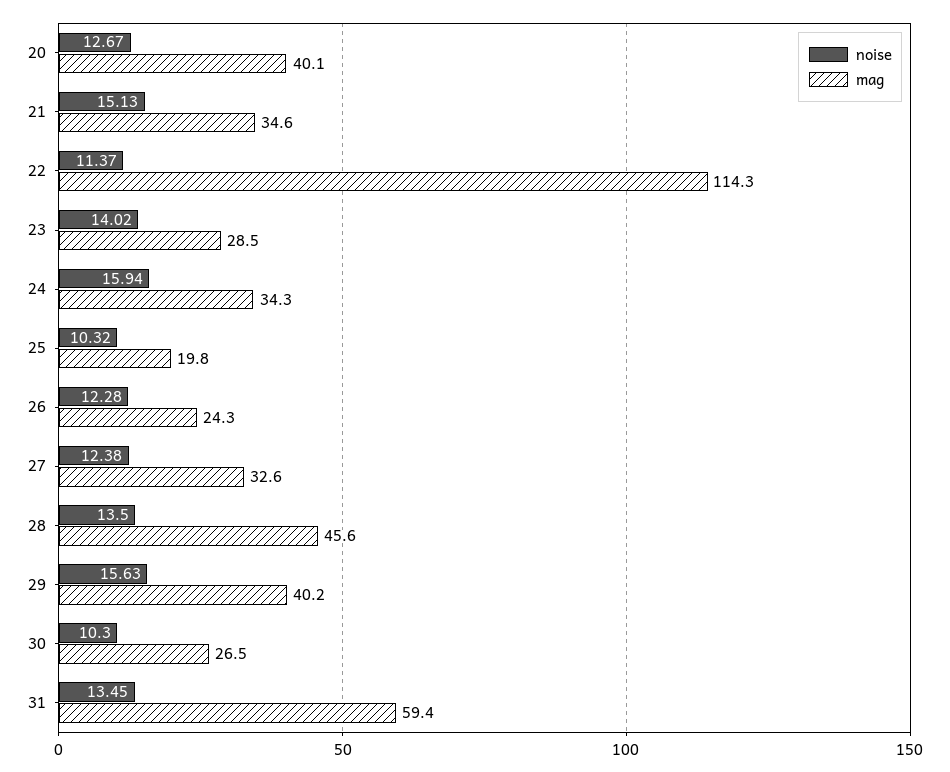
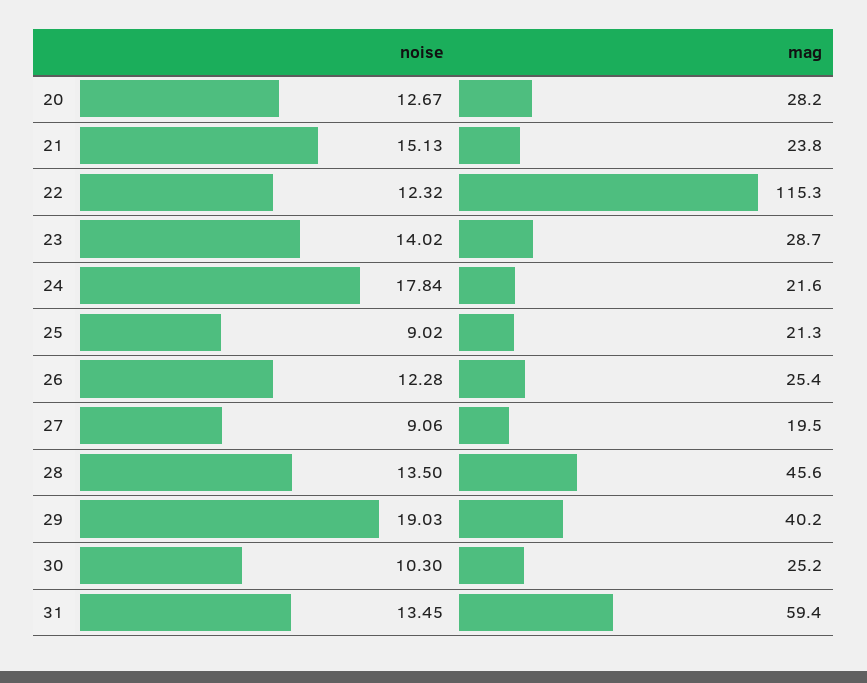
  {
    "noise": {
      "20": 12.67,
      "21": 15.13,
-     "22": 11.37,
+     "22": 12.32,
      "23": 14.02,
-     "24": 15.94,
+     "24": 17.84,
-     "25": 10.32,
+     "25": 9.02,
      "26": 12.28,
-     "27": 12.38,
+     "27": 9.06,
      "28": 13.5,
-     "29": 15.63,
+     "29": 19.03,
      "30": 10.3,
      "31": 13.45
    },
    "mag": {
-     "20": 40.1,
+     "20": 28.2,
-     "21": 34.6,
+     "21": 23.8,
-     "22": 114.3,
+     "22": 115.3,
-     "23": 28.5,
+     "23": 28.7,
-     "24": 34.3,
+     "24": 21.6,
-     "25": 19.8,
+     "25": 21.3,
-     "26": 24.3,
+     "26": 25.4,
-     "27": 32.6,
+     "27": 19.5,
      "28": 45.6,
      "29": 40.2,
-     "30": 26.5,
+     "30": 25.2,
      "31": 59.4
    }
  }

